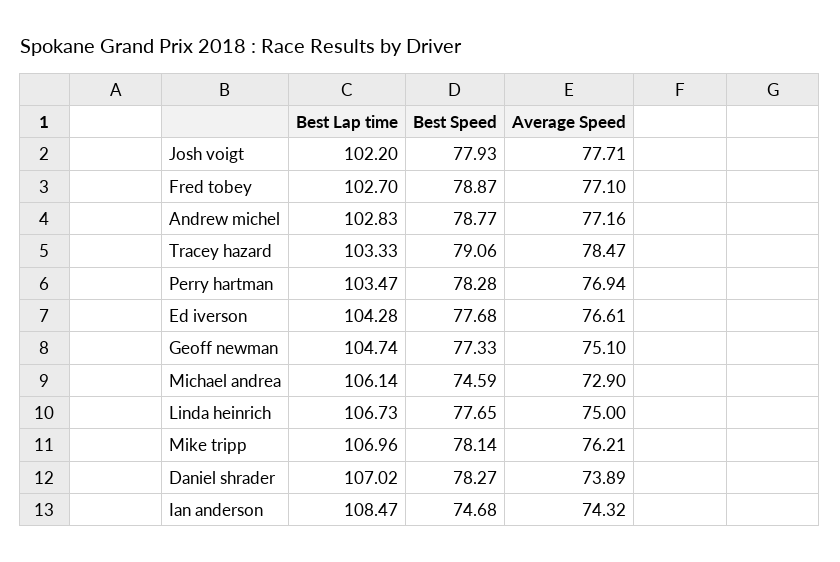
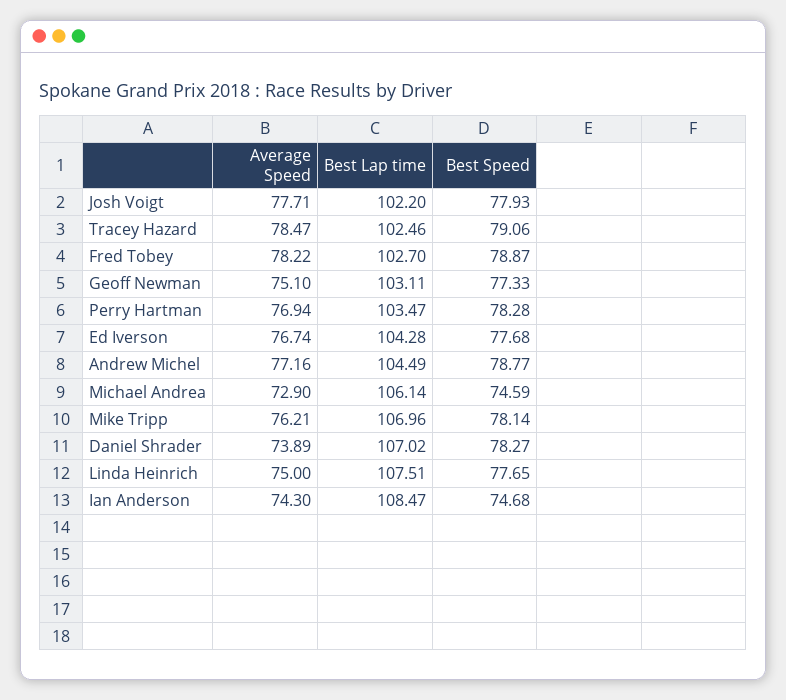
  {
    "Best Lap time": {
      "Josh voigt": 102.2,
      "Fred tobey": 102.7,
-     "Andrew michel": 102.83,
+     "Andrew michel": 104.49,
-     "Tracey hazard": 103.33,
+     "Tracey hazard": 102.46,
      "Perry hartman": 103.47,
      "Ed iverson": 104.28,
-     "Geoff newman": 104.74,
+     "Geoff newman": 103.11,
      "Michael andrea": 106.14,
-     "Linda heinrich": 106.73,
+     "Linda heinrich": 107.51,
      "Mike tripp": 106.96,
      "Daniel shrader": 107.02,
      "Ian anderson": 108.47
    },
    "Best Speed": {
      "Josh voigt": 77.93,
      "Fred tobey": 78.87,
      "Andrew michel": 78.77,
      "Tracey hazard": 79.06,
      "Perry hartman": 78.28,
      "Ed iverson": 77.68,
      "Geoff newman": 77.33,
      "Michael andrea": 74.59,
      "Linda heinrich": 77.65,
      "Mike tripp": 78.14,
      "Daniel shrader": 78.27,
      "Ian anderson": 74.68
    },
    "Average Speed": {
      "Josh voigt": 77.71,
-     "Fred tobey": 77.1,
+     "Fred tobey": 78.22,
      "Andrew michel": 77.16,
      "Tracey hazard": 78.47,
      "Perry hartman": 76.94,
-     "Ed iverson": 76.61,
+     "Ed iverson": 76.74,
      "Geoff newman": 75.1,
      "Michael andrea": 72.9,
      "Linda heinrich": 75,
      "Mike tripp": 76.21,
      "Daniel shrader": 73.89,
-     "Ian anderson": 74.32
+     "Ian anderson": 74.3
    }
  }

